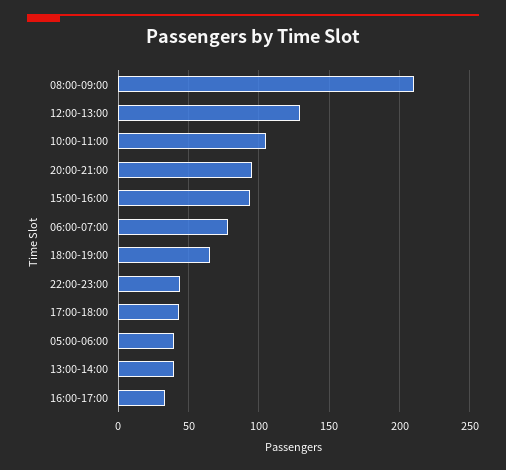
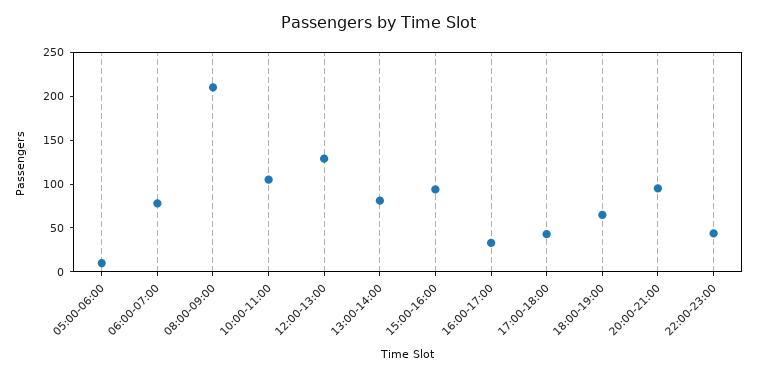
  {
    "08:00-09:00": 210,
    "12:00-13:00": 130,
    "10:00-11:00": 105,
    "20:00-21:00": 95,
    "15:00-16:00": 95,
    "06:00-07:00": 80,
    "18:00-19:00": 65,
    "22:00-23:00": 45,
    "17:00-18:00": 45,
-   "05:00-06:00": 40,
+   "05:00-06:00": 10,
-   "13:00-14:00": 40,
+   "13:00-14:00": 80,
    "16:00-17:00": 35
  }

